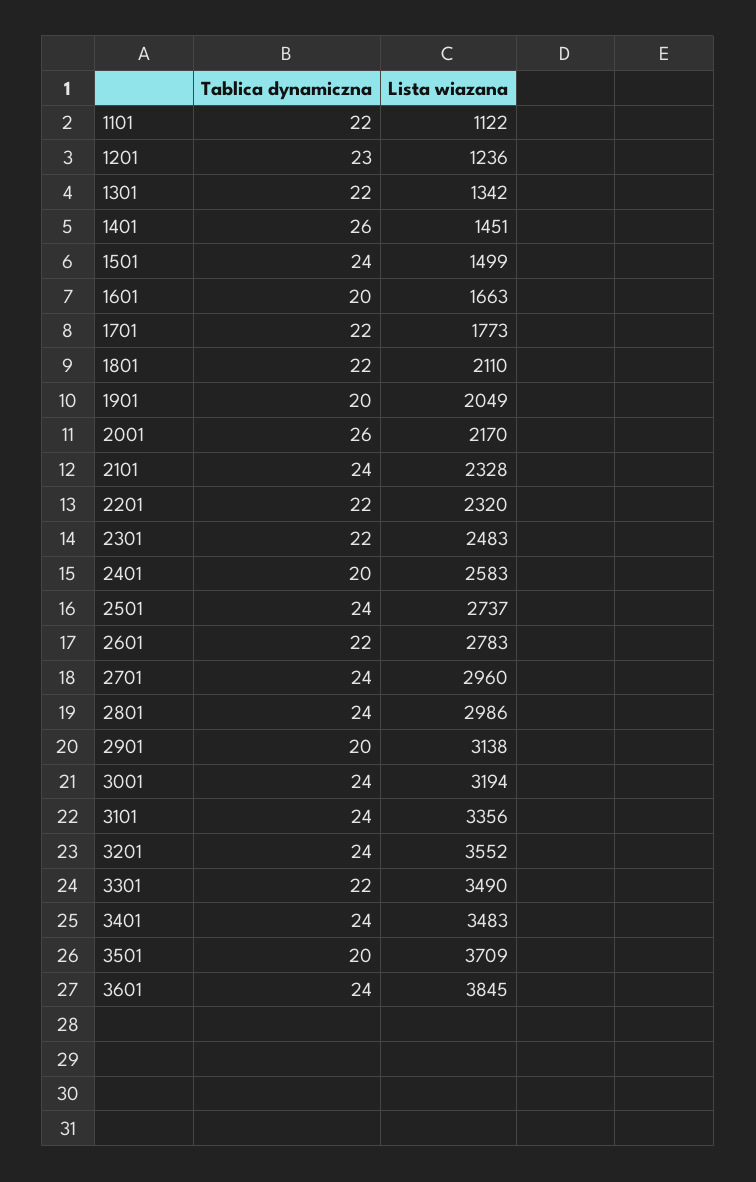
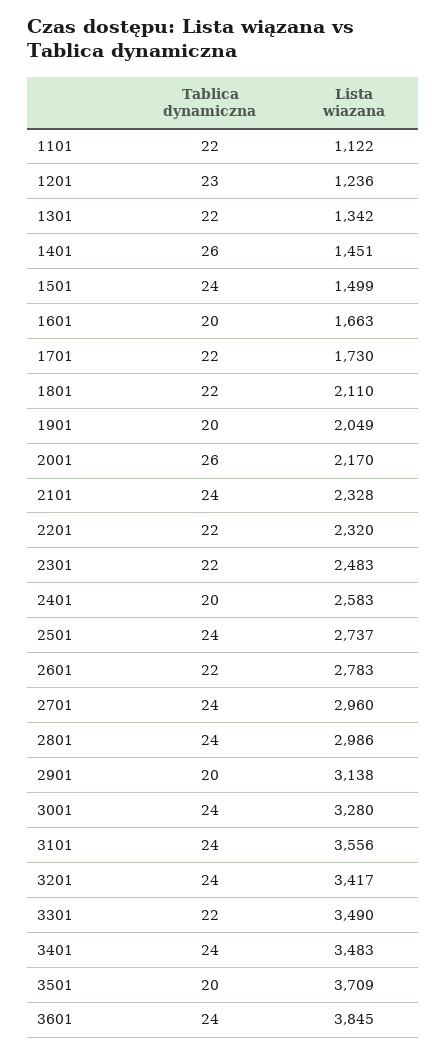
  {
    "Tablica dynamiczna": {
      "1101": 22,
      "1201": 23,
      "1301": 22,
      "1401": 26,
      "1501": 24,
      "1601": 20,
      "1701": 22,
      "1801": 22,
      "1901": 20,
      "2001": 26,
      "2101": 24,
      "2201": 22,
      "2301": 22,
      "2401": 20,
      "2501": 24,
      "2601": 22,
      "2701": 24,
      "2801": 24,
      "2901": 20,
      "3001": 24,
      "3101": 24,
      "3201": 24,
      "3301": 22,
      "3401": 24,
      "3501": 20,
      "3601": 24
    },
    "Lista wiazana": {
      "1101": 1122,
      "1201": 1236,
      "1301": 1342,
      "1401": 1451,
      "1501": 1499,
      "1601": 1663,
-     "1701": 1773,
+     "1701": 1730,
      "1801": 2110,
      "1901": 2049,
      "2001": 2170,
      "2101": 2328,
      "2201": 2320,
      "2301": 2483,
      "2401": 2583,
      "2501": 2737,
      "2601": 2783,
      "2701": 2960,
      "2801": 2986,
      "2901": 3138,
-     "3001": 3194,
+     "3001": 3280,
-     "3101": 3356,
+     "3101": 3556,
-     "3201": 3552,
+     "3201": 3417,
      "3301": 3490,
      "3401": 3483,
      "3501": 3709,
      "3601": 3845
    }
  }

